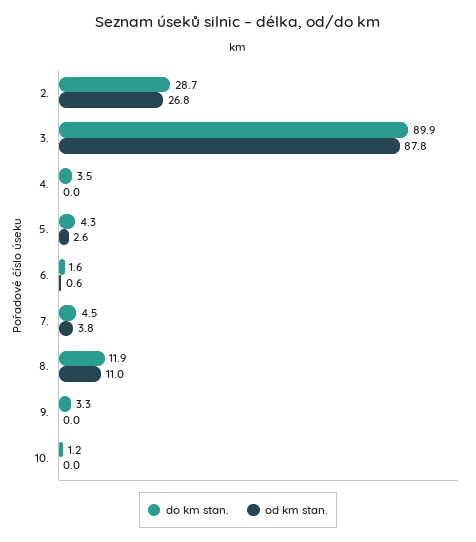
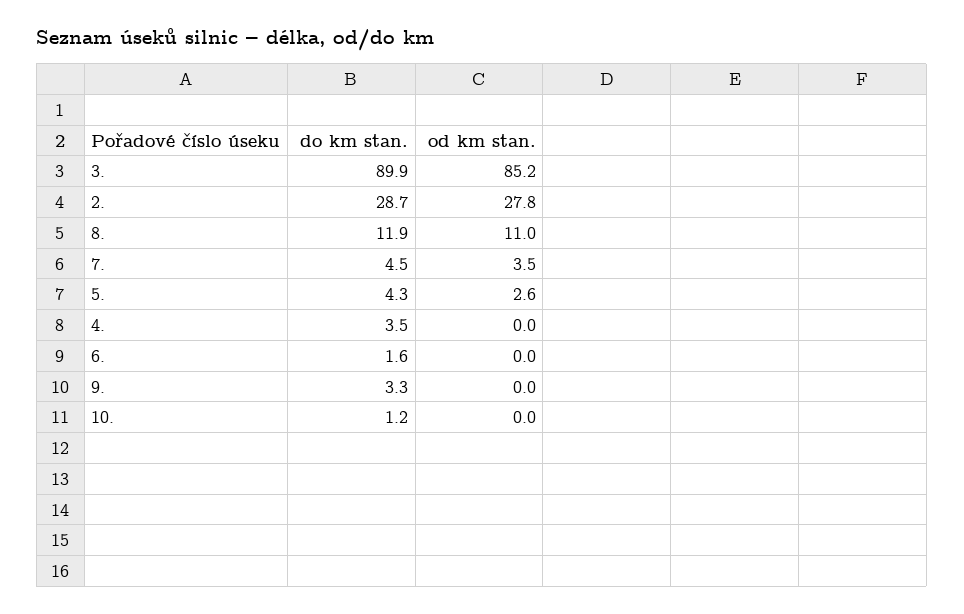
  {
    "do km stan.": {
      "2.": 28.7,
      "3.": 89.9,
      "4.": 3.5,
      "5.": 4.3,
      "6.": 1.6,
      "7.": 4.5,
      "8.": 11.9,
      "9.": 3.3,
      "10.": 1.2
    },
    "od km stan.": {
-     "2.": 26.8,
+     "2.": 27.8,
-     "3.": 87.8,
+     "3.": 85.2,
      "4.": 0,
      "5.": 2.6,
-     "6.": 0.6,
+     "6.": 0,
-     "7.": 3.8,
+     "7.": 3.5,
      "8.": 11,
      "9.": 0,
      "10.": 0
    }
  }

